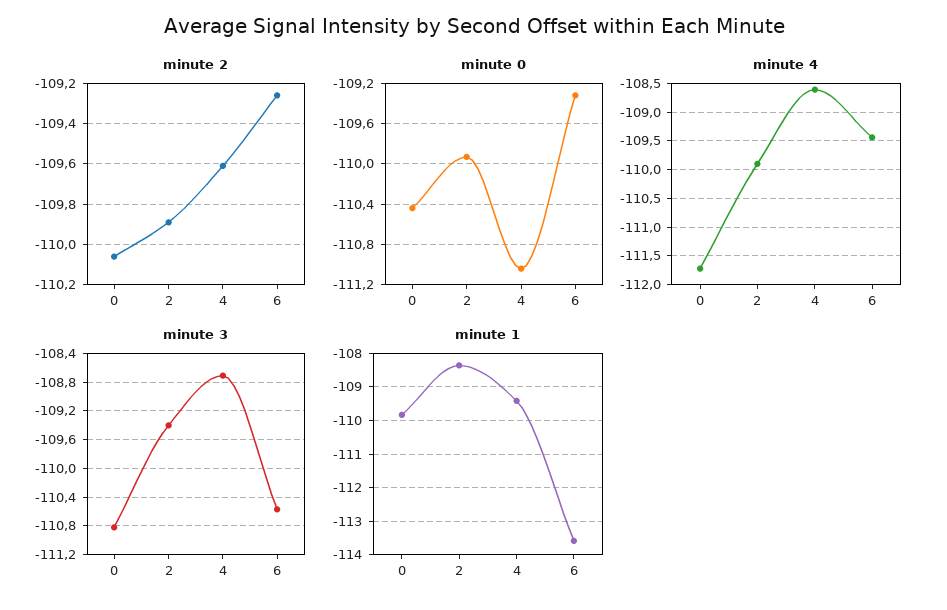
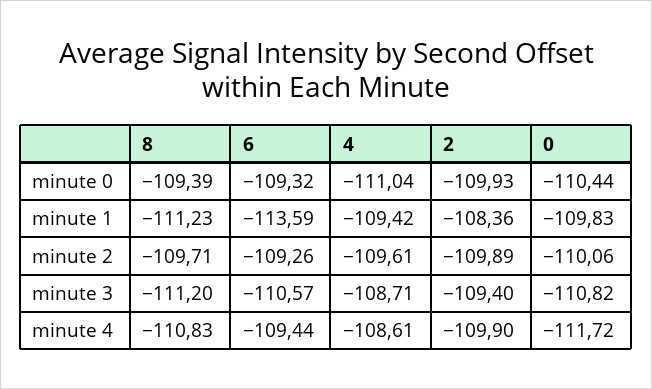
  {
    "minute 2": {
      "0": -110.06,
      "2": -109.89,
      "4": -109.61,
-     "6": -109.26
+     "6": -109.26,
+     "8": -109.71
    },
    "minute 0": {
      "0": -110.44,
      "2": -109.93,
      "4": -111.04,
-     "6": -109.32
+     "6": -109.32,
+     "8": -109.39
    },
    "minute 4": {
      "0": -111.72,
      "2": -109.9,
      "4": -108.61,
-     "6": -109.44
+     "6": -109.44,
+     "8": -110.83
    },
    "minute 3": {
      "0": -110.82,
      "2": -109.4,
      "4": -108.71,
-     "6": -110.57
+     "6": -110.57,
+     "8": -111.2
    },
    "minute 1": {
      "0": -109.83,
      "2": -108.36,
      "4": -109.42,
-     "6": -113.59
+     "6": -113.59,
+     "8": -111.23
    }
  }

